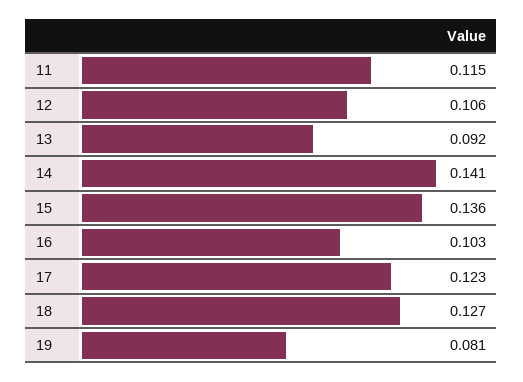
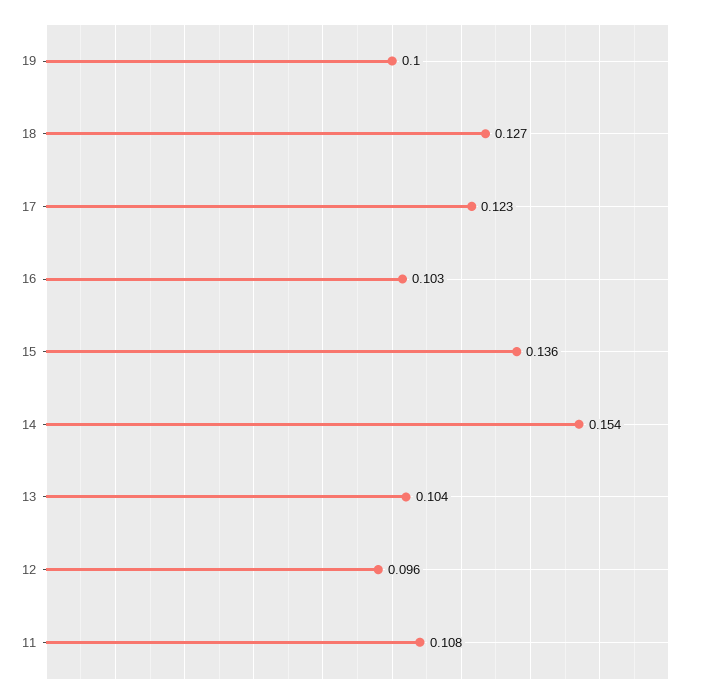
  {
-   "11": 0.115,
+   "11": 0.108,
-   "12": 0.106,
+   "12": 0.096,
-   "13": 0.092,
+   "13": 0.104,
-   "14": 0.141,
+   "14": 0.154,
    "15": 0.136,
    "16": 0.103,
    "17": 0.123,
    "18": 0.127,
-   "19": 0.081
+   "19": 0.1
  }

